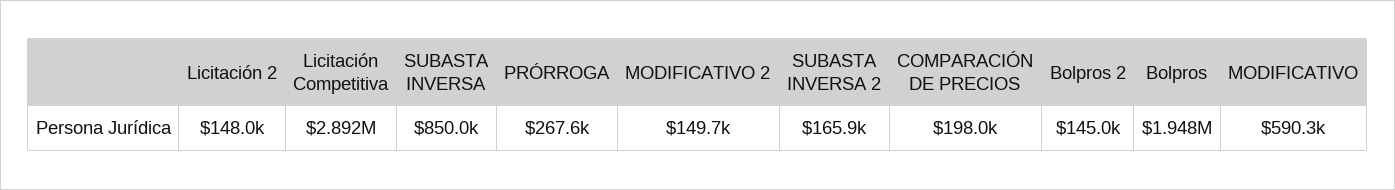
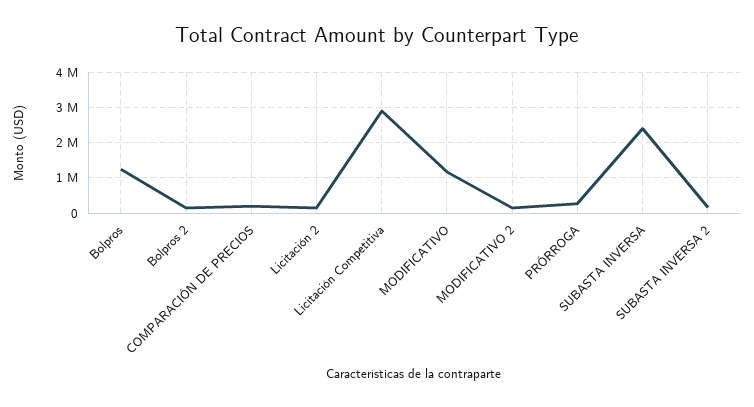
  {
    "Licitación 2": 148000,
    "Licitación Competitiva": 2892000,
-   "SUBASTA INVERSA": 850000,
+   "SUBASTA INVERSA": 2400000,
    "PRÓRROGA": 267600,
    "MODIFICATIVO 2": 149700,
    "SUBASTA INVERSA 2": 165900,
    "COMPARACIÓN DE PRECIOS": 198000,
    "Bolpros 2": 145000,
-   "Bolpros": 1948000,
+   "Bolpros": 1200000,
-   "MODIFICATIVO": 590300
+   "MODIFICATIVO": 1200000
  }

